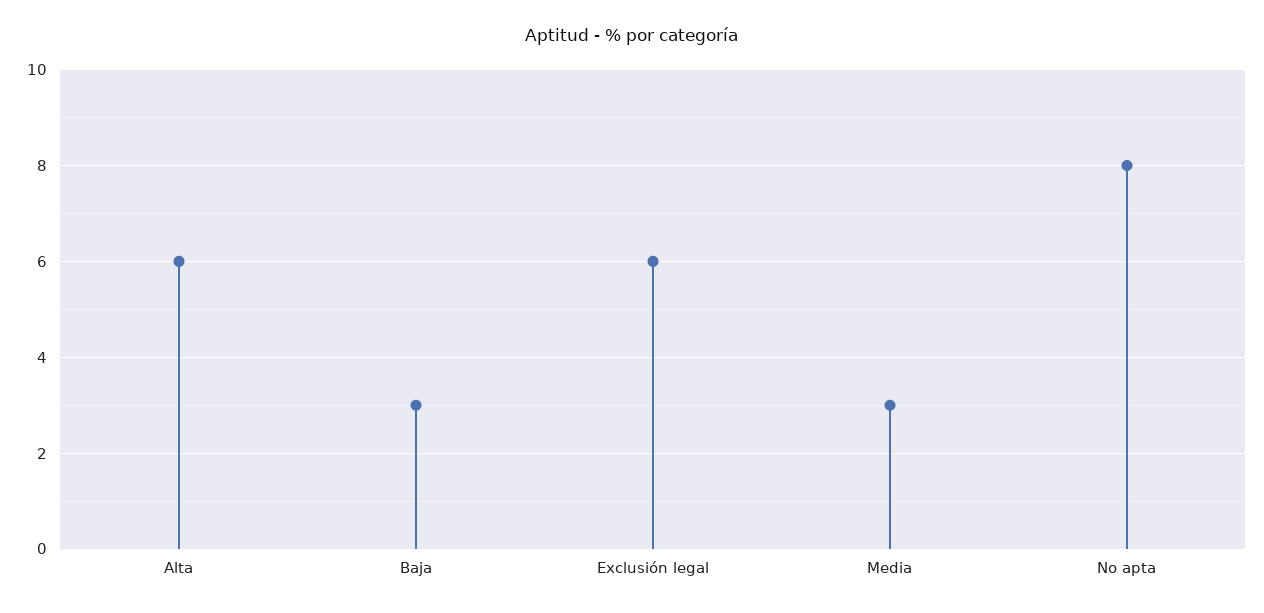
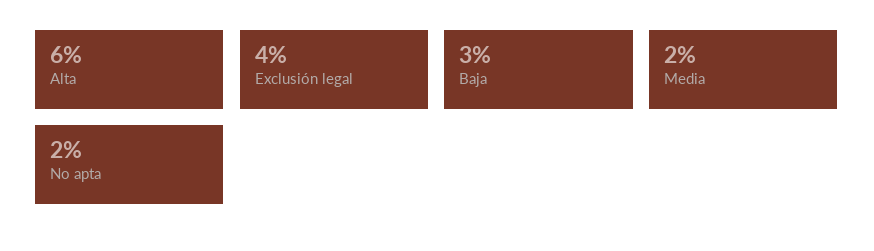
  {
    "Alta": 6,
    "Baja": 3,
-   "Exclusión legal": 6,
+   "Exclusión legal": 4,
-   "Media": 3,
+   "Media": 2,
-   "No apta": 8
+   "No apta": 2
  }

